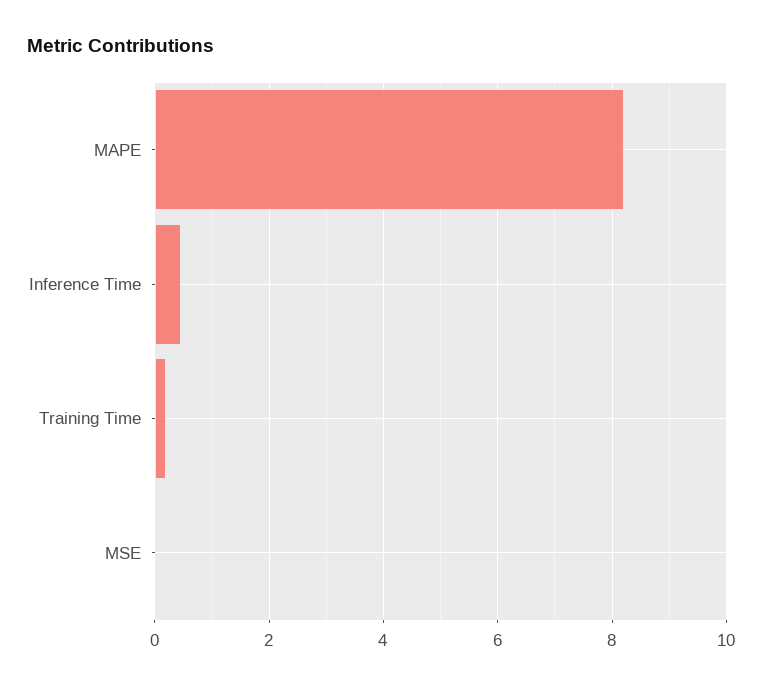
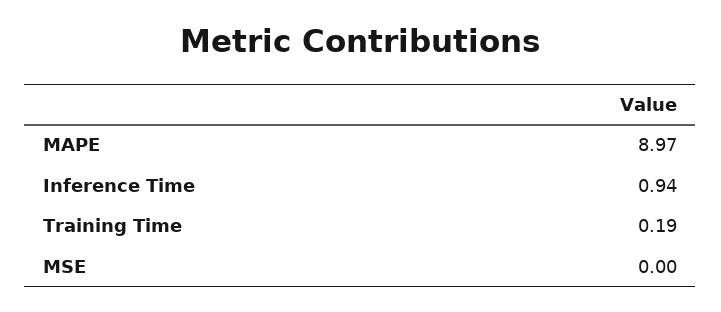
  {
-   "MAPE": 8.2,
+   "MAPE": 8.97,
-   "Inference Time": 0.4,
+   "Inference Time": 0.94,
    "Training Time": 0.19,
    "MSE": 0
  }

